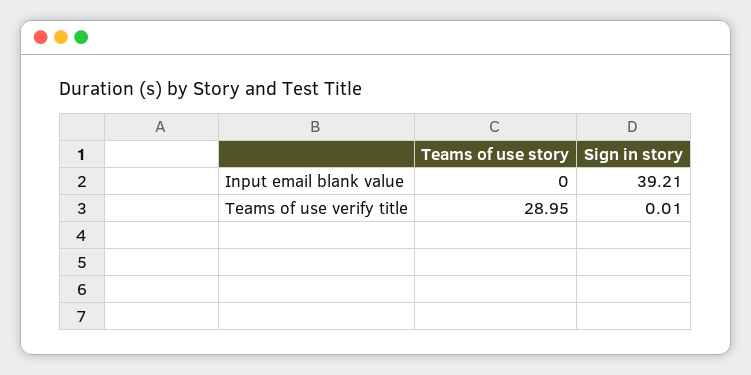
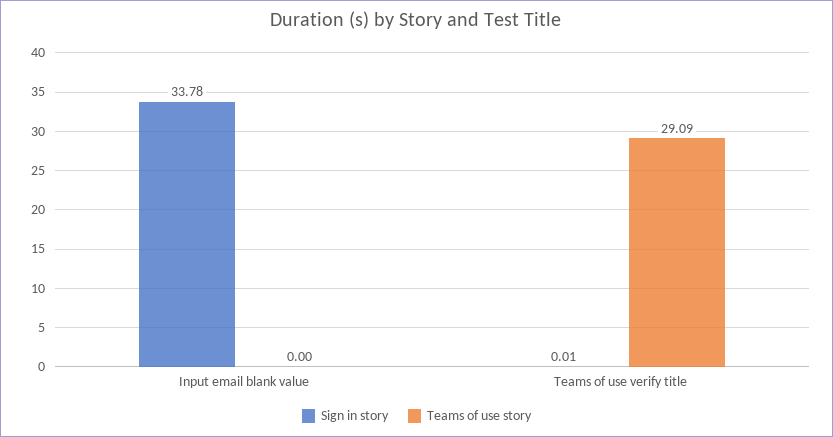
  {
    "Teams of use story": {
      "Input email blank value": 0,
-     "Teams of use verify title": 28.95
+     "Teams of use verify title": 29.09
    },
    "Sign in story": {
-     "Input email blank value": 39.21,
+     "Input email blank value": 33.78,
      "Teams of use verify title": 0.01
    }
  }

